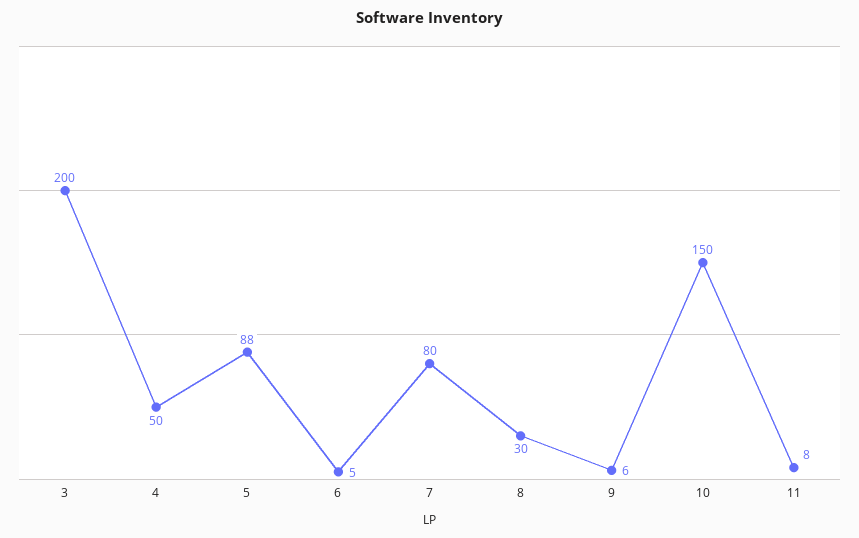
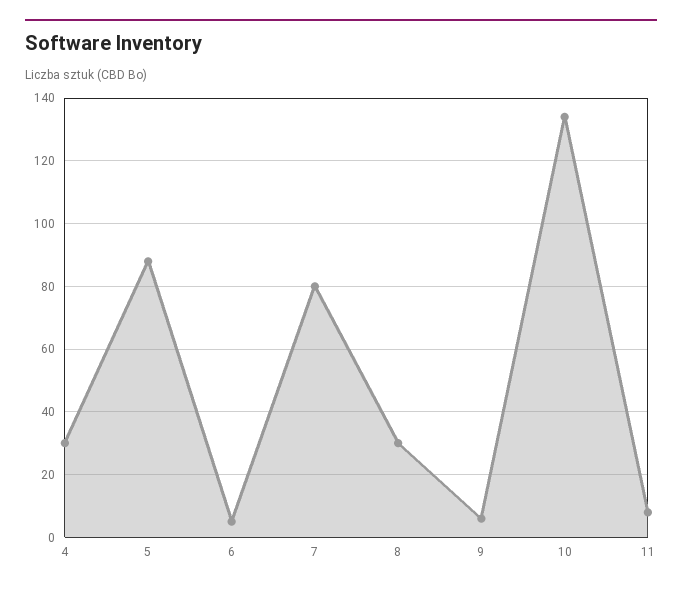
  {
-   "3": 200,
-   "4": 50,
+   "4": 30,
    "5": 88,
    "6": 5,
    "7": 80,
    "8": 30,
    "9": 6,
-   "10": 150,
+   "10": 135,
    "11": 8
  }

